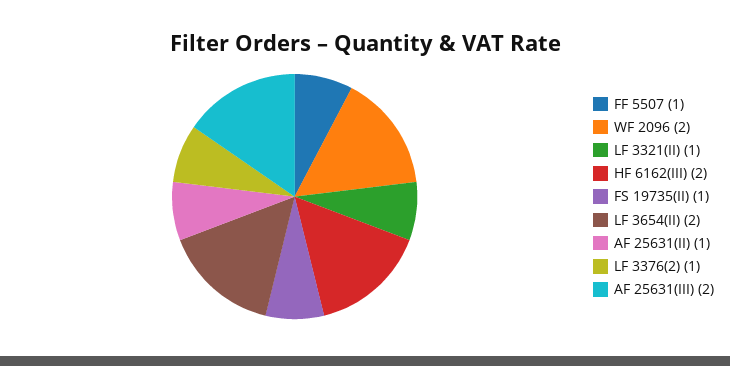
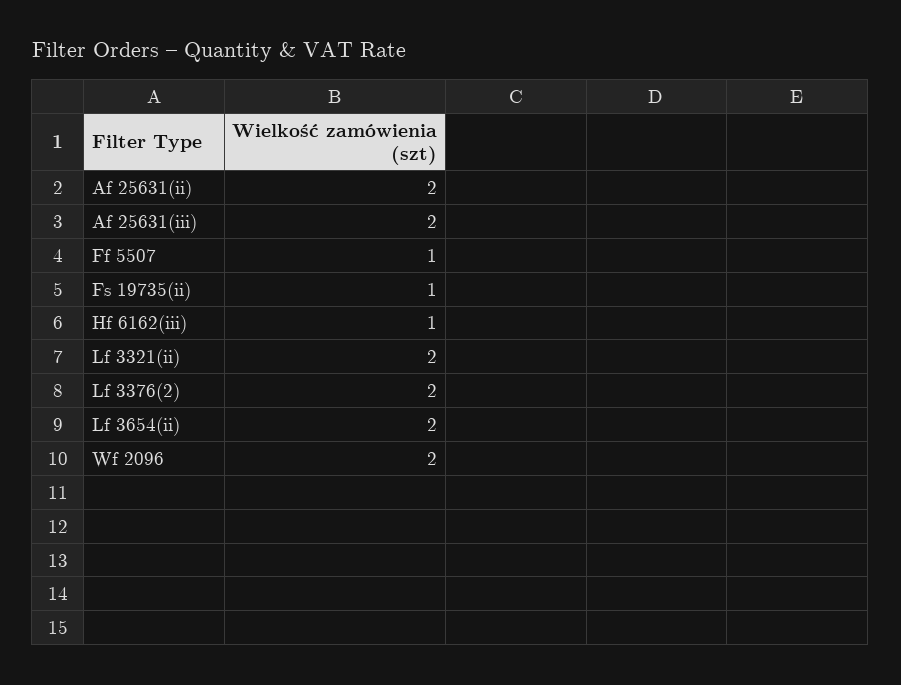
  {
    "FF 5507": 1,
    "WF 2096": 2,
-   "LF 3321(II)": 1,
+   "LF 3321(II)": 2,
-   "HF 6162(III)": 2,
+   "HF 6162(III)": 1,
    "FS 19735(II)": 1,
    "LF 3654(II)": 2,
-   "AF 25631(II)": 1,
+   "AF 25631(II)": 2,
-   "LF 3376(2)": 1,
+   "LF 3376(2)": 2,
    "AF 25631(III)": 2
  }

